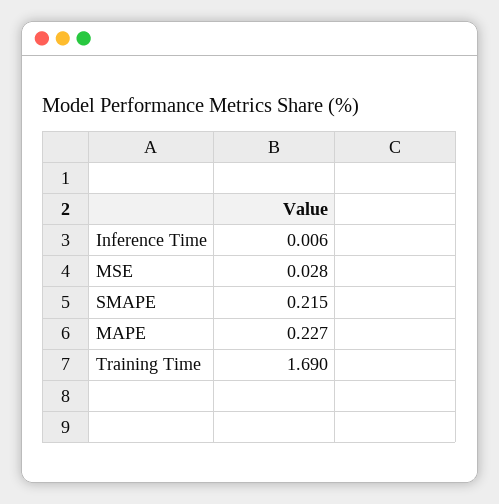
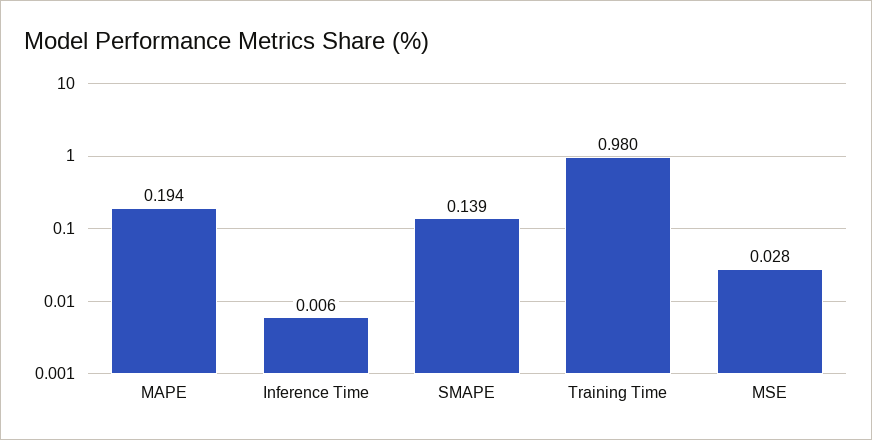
  {
    "Inference Time": 0.006,
    "MSE": 0.028,
-   "SMAPE": 0.215,
+   "SMAPE": 0.139,
-   "MAPE": 0.227,
+   "MAPE": 0.194,
-   "Training Time": 1.69
+   "Training Time": 0.98
  }

